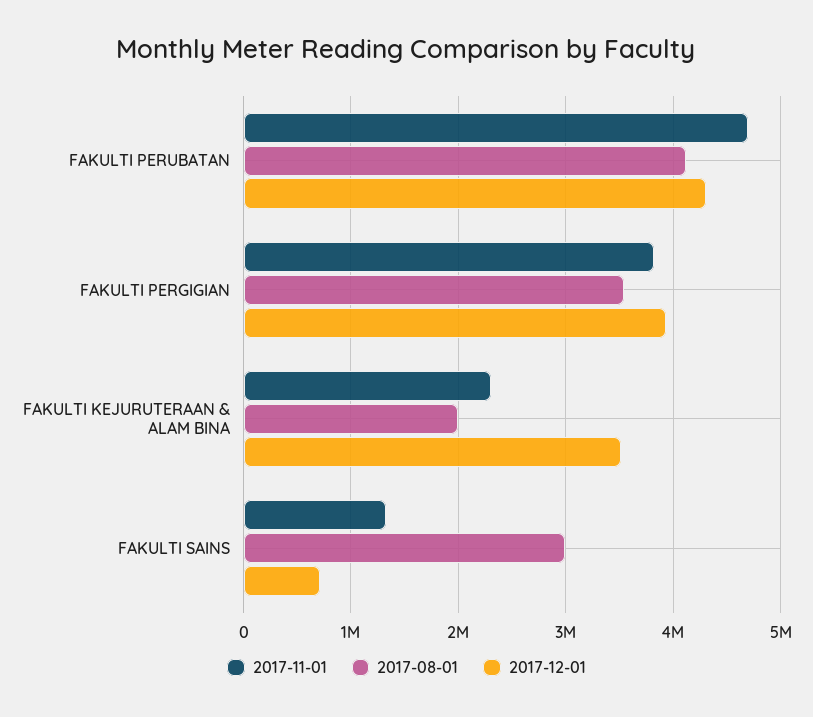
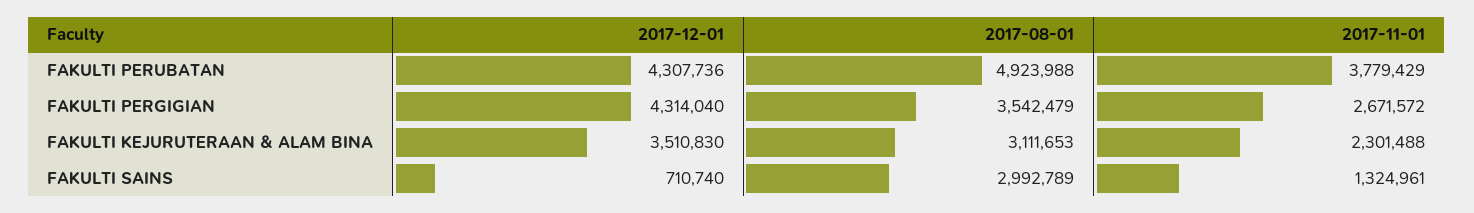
  {
    "2017-11-01": {
-     "FAKULTI PERUBATAN": 4700000,
+     "FAKULTI PERUBATAN": 3779429,
-     "FAKULTI PERGIGIAN": 3800000,
+     "FAKULTI PERGIGIAN": 2671572,
      "FAKULTI KEJURUTERAAN & ALAM BINA": 2301488,
      "FAKULTI SAINS": 1324961
    },
    "2017-08-01": {
-     "FAKULTI PERUBATAN": 4100000,
+     "FAKULTI PERUBATAN": 4923988,
      "FAKULTI PERGIGIAN": 3542479,
-     "FAKULTI KEJURUTERAAN & ALAM BINA": 2000000,
+     "FAKULTI KEJURUTERAAN & ALAM BINA": 3111653,
      "FAKULTI SAINS": 2992789
    },
    "2017-12-01": {
      "FAKULTI PERUBATAN": 4307736,
-     "FAKULTI PERGIGIAN": 3900000,
+     "FAKULTI PERGIGIAN": 4314040,
      "FAKULTI KEJURUTERAAN & ALAM BINA": 3510830,
      "FAKULTI SAINS": 710740
    }
  }

